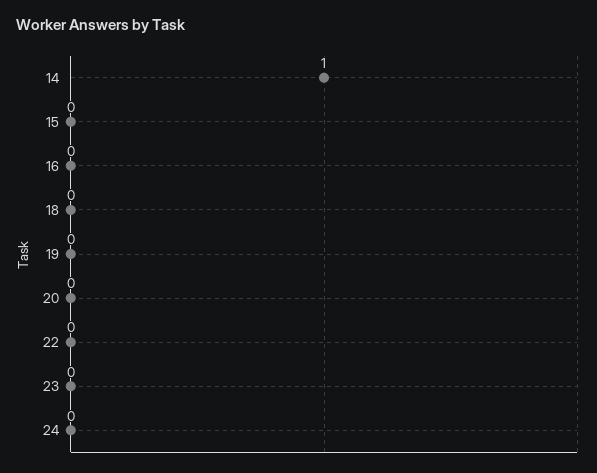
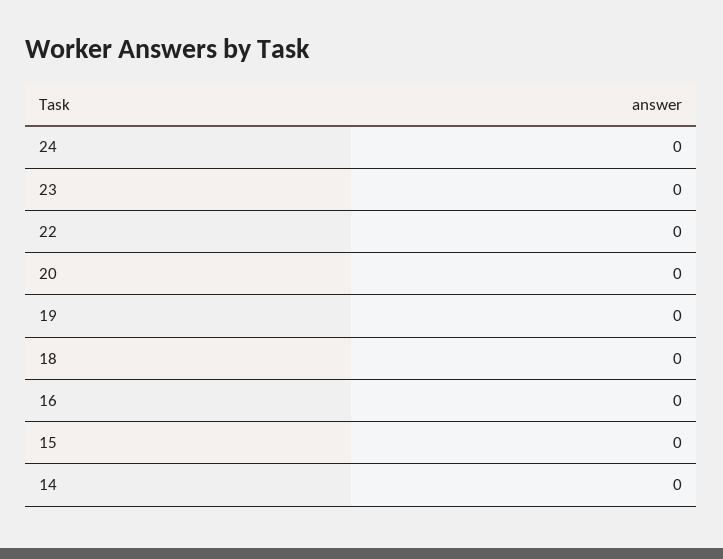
  {
-   "14": 1,
+   "14": 0,
    "15": 0,
    "16": 0,
    "18": 0,
    "19": 0,
    "20": 0,
    "22": 0,
    "23": 0,
    "24": 0
  }

